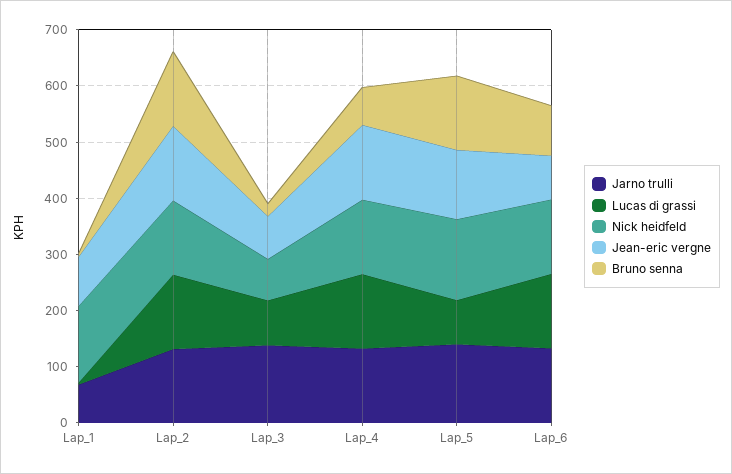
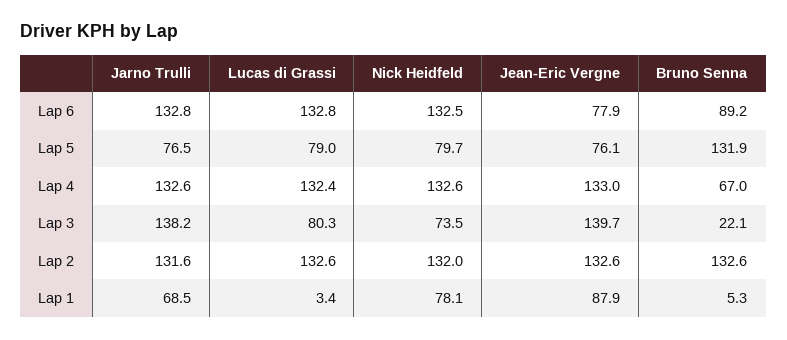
  {
    "Jarno trulli": {
      "Lap_1": 68.5,
      "Lap_2": 131.6,
      "Lap_3": 138.2,
      "Lap_4": 132.6,
-     "Lap_5": 140,
+     "Lap_5": 76.5,
      "Lap_6": 132.8
    },
    "Lucas di grassi": {
      "Lap_1": 3.4,
      "Lap_2": 132.6,
      "Lap_3": 80.3,
      "Lap_4": 132.4,
      "Lap_5": 79,
      "Lap_6": 132.8
    },
    "Nick heidfeld": {
-     "Lap_1": 140,
+     "Lap_1": 78.1,
      "Lap_2": 132,
      "Lap_3": 73.5,
      "Lap_4": 132.6,
-     "Lap_5": 140,
+     "Lap_5": 79.7,
      "Lap_6": 132.5
    },
    "Jean-eric vergne": {
      "Lap_1": 87.9,
      "Lap_2": 132.6,
-     "Lap_3": 80,
+     "Lap_3": 139.7,
      "Lap_4": 133,
-     "Lap_5": 120,
+     "Lap_5": 76.1,
      "Lap_6": 77.9
    },
    "Bruno senna": {
      "Lap_1": 5.3,
      "Lap_2": 132.6,
      "Lap_3": 22.1,
      "Lap_4": 67,
      "Lap_5": 131.9,
      "Lap_6": 89.2
    }
  }

